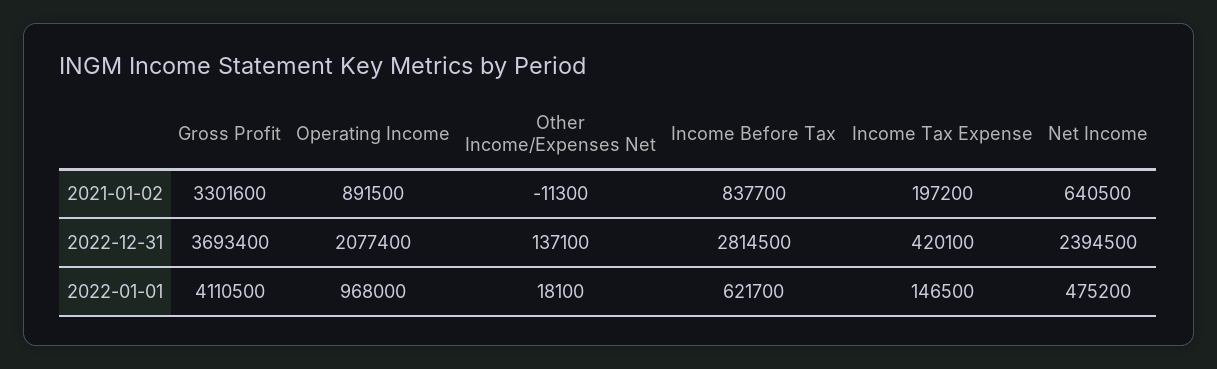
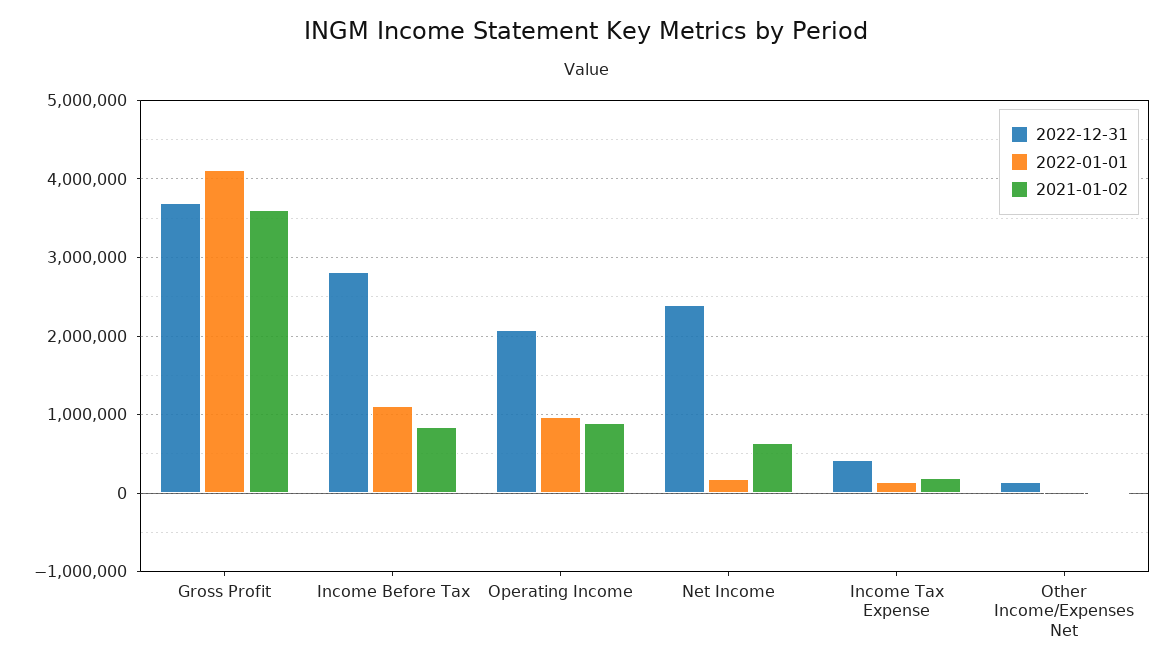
  {
    "2021-01-02": {
-     "Gross Profit": 3301600,
+     "Gross Profit": 3600000,
      "Operating Income": 891500,
      "Other Income/Expenses Net": -11300,
      "Income Before Tax": 837700,
      "Income Tax Expense": 197200,
      "Net Income": 640500
    },
    "2022-12-31": {
      "Gross Profit": 3693400,
      "Operating Income": 2077400,
      "Other Income/Expenses Net": 137100,
      "Income Before Tax": 2814500,
      "Income Tax Expense": 420100,
      "Net Income": 2394500
    },
    "2022-01-01": {
      "Gross Profit": 4110500,
      "Operating Income": 968000,
      "Other Income/Expenses Net": 18100,
-     "Income Before Tax": 621700,
+     "Income Before Tax": 1100000,
      "Income Tax Expense": 146500,
-     "Net Income": 475200
+     "Net Income": 200000
    }
  }

